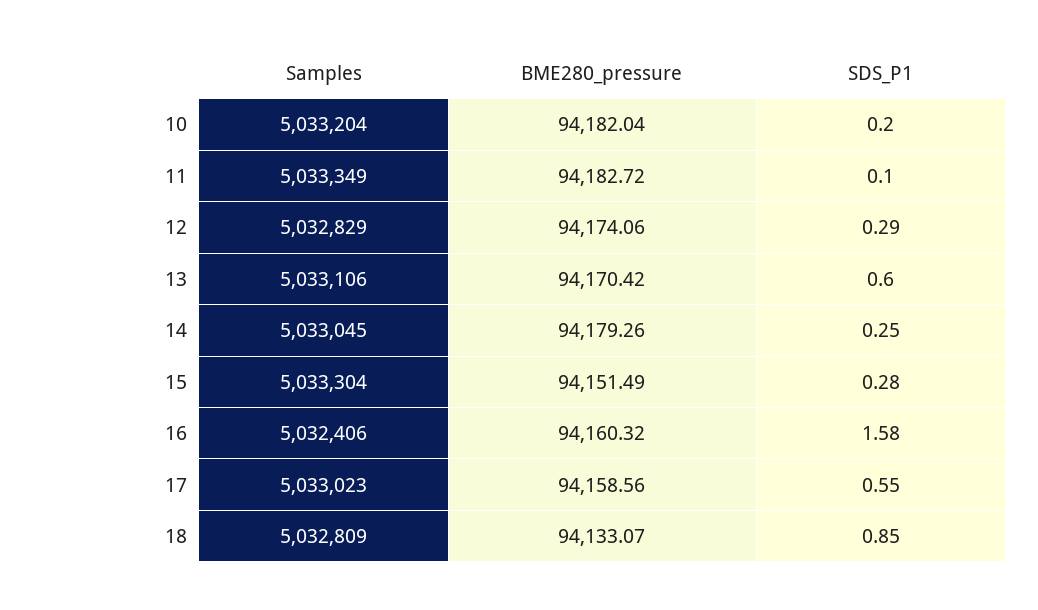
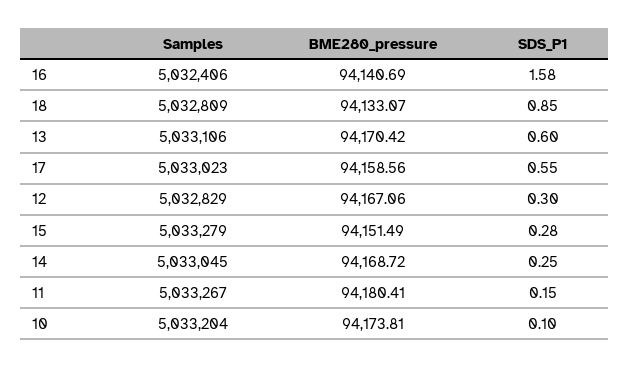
  {
    "Samples": {
      "10": 5033204,
-     "11": 5033349,
+     "11": 5033267,
      "12": 5032829,
      "13": 5033106,
      "14": 5033045,
-     "15": 5033304,
+     "15": 5033279,
      "16": 5032406,
      "17": 5033023,
      "18": 5032809
    },
    "BME280_pressure": {
-     "10": 94182.04,
+     "10": 94173.81,
-     "11": 94182.72,
+     "11": 94180.41,
-     "12": 94174.06,
+     "12": 94167.06,
      "13": 94170.42,
-     "14": 94179.26,
+     "14": 94168.72,
      "15": 94151.49,
-     "16": 94160.32,
+     "16": 94140.69,
      "17": 94158.56,
      "18": 94133.07
    },
    "SDS_P1": {
-     "10": 0.2,
+     "10": 0.1,
-     "11": 0.1,
+     "11": 0.15,
-     "12": 0.29,
+     "12": 0.3,
      "13": 0.6,
      "14": 0.25,
      "15": 0.28,
      "16": 1.58,
      "17": 0.55,
      "18": 0.85
    }
  }

